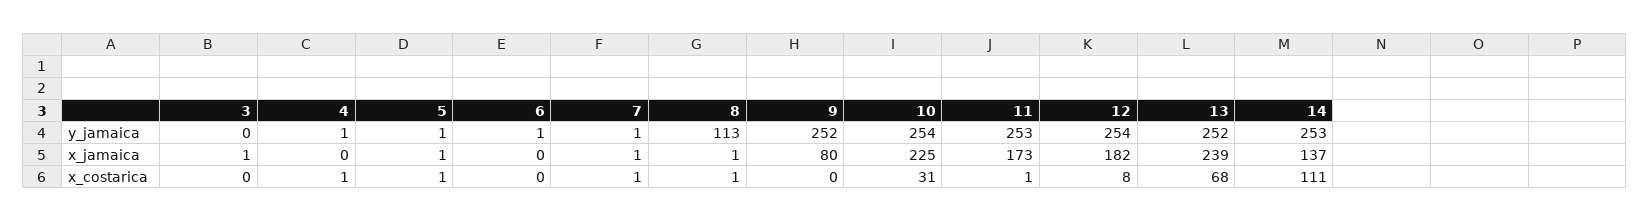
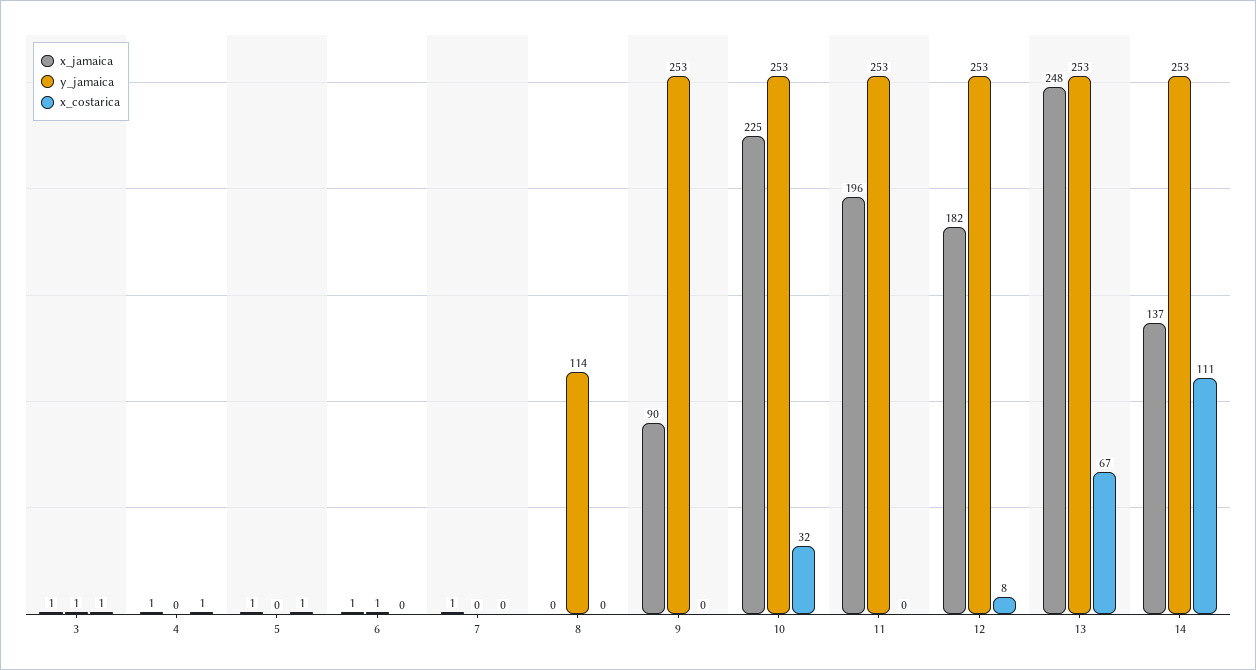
  {
    "y_jamaica": {
-     "3": 0,
+     "3": 1,
-     "4": 1,
+     "4": 0,
-     "5": 1,
+     "5": 0,
      "6": 1,
-     "7": 1,
+     "7": 0,
-     "8": 113,
+     "8": 114,
-     "9": 252,
+     "9": 253,
-     "10": 254,
+     "10": 253,
      "11": 253,
-     "12": 254,
+     "12": 253,
-     "13": 252,
+     "13": 253,
      "14": 253
    },
    "x_jamaica": {
      "3": 1,
-     "4": 0,
+     "4": 1,
      "5": 1,
-     "6": 0,
+     "6": 1,
      "7": 1,
-     "8": 1,
+     "8": 0,
-     "9": 80,
+     "9": 90,
      "10": 225,
-     "11": 173,
+     "11": 196,
      "12": 182,
-     "13": 239,
+     "13": 248,
      "14": 137
    },
    "x_costarica": {
-     "3": 0,
+     "3": 1,
      "4": 1,
      "5": 1,
      "6": 0,
-     "7": 1,
+     "7": 0,
-     "8": 1,
+     "8": 0,
      "9": 0,
-     "10": 31,
+     "10": 32,
-     "11": 1,
+     "11": 0,
      "12": 8,
-     "13": 68,
+     "13": 67,
      "14": 111
    }
  }

